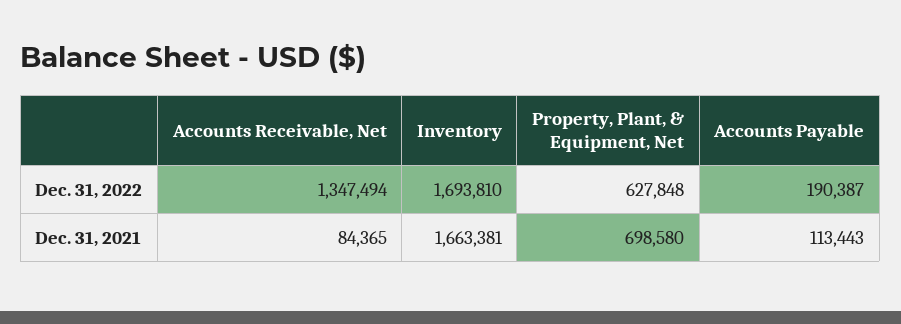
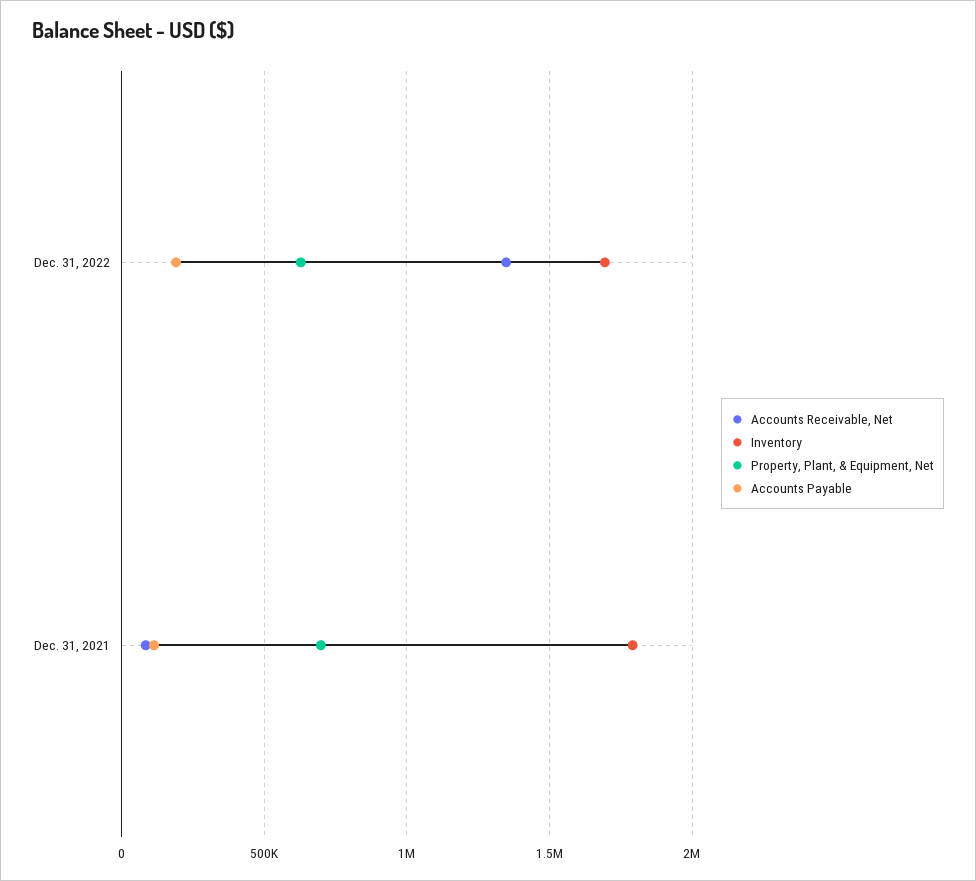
  {
    "Accounts Receivable, Net": {
      "Dec. 31, 2022": 1347494,
      "Dec. 31, 2021": 84365
    },
    "Inventory": {
      "Dec. 31, 2022": 1693810,
-     "Dec. 31, 2021": 1663381
+     "Dec. 31, 2021": 1800000
    },
    "Property, Plant, & Equipment, Net": {
      "Dec. 31, 2022": 627848,
      "Dec. 31, 2021": 698580
    },
    "Accounts Payable": {
      "Dec. 31, 2022": 190387,
      "Dec. 31, 2021": 113443
    }
  }

